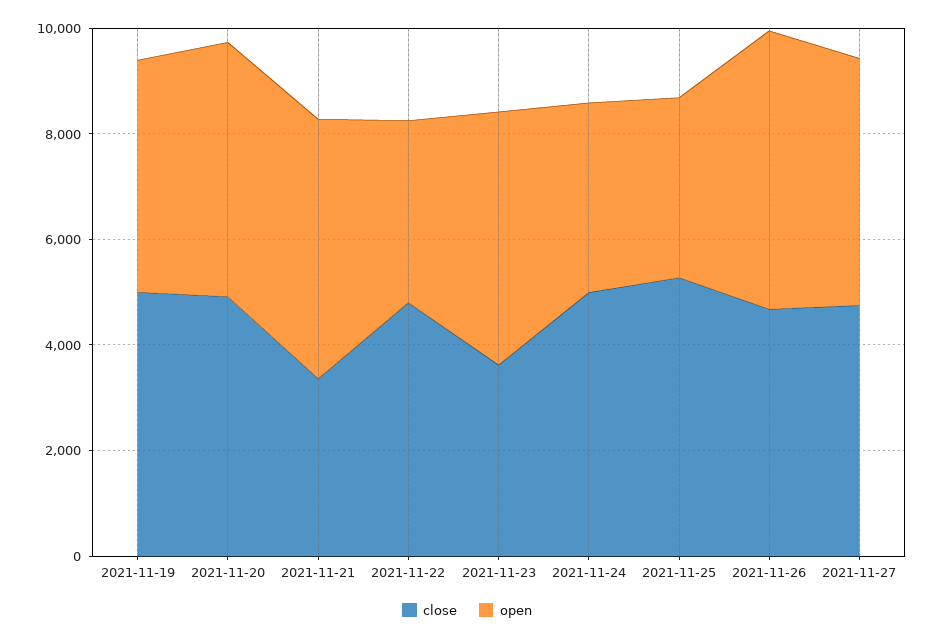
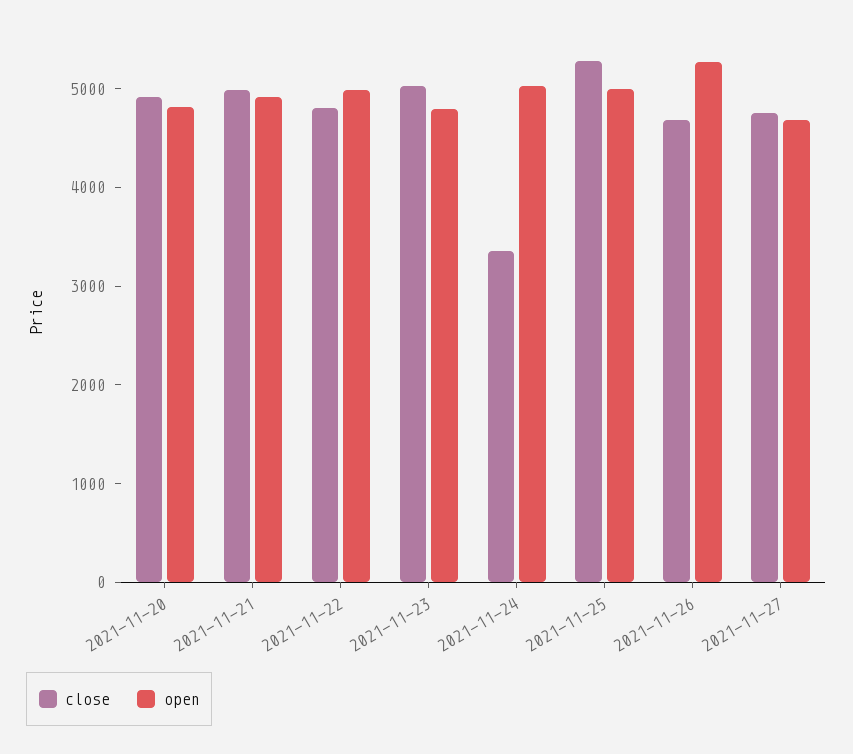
  {
    "close": {
-     "2021-11-19": 5000,
      "2021-11-20": 5000,
-     "2021-11-21": 3500,
+     "2021-11-21": 5000,
      "2021-11-22": 4800,
-     "2021-11-23": 3500,
+     "2021-11-23": 5000,
-     "2021-11-24": 5000,
+     "2021-11-24": 3400,
      "2021-11-25": 5200,
      "2021-11-26": 4600,
      "2021-11-27": 4800
    },
    "open": {
-     "2021-11-19": 4500,
      "2021-11-20": 4800,
      "2021-11-21": 5000,
-     "2021-11-22": 3500,
+     "2021-11-22": 5000,
      "2021-11-23": 4800,
-     "2021-11-24": 3500,
+     "2021-11-24": 5000,
-     "2021-11-25": 3500,
+     "2021-11-25": 5000,
      "2021-11-26": 5200,
      "2021-11-27": 4600
    }
  }

